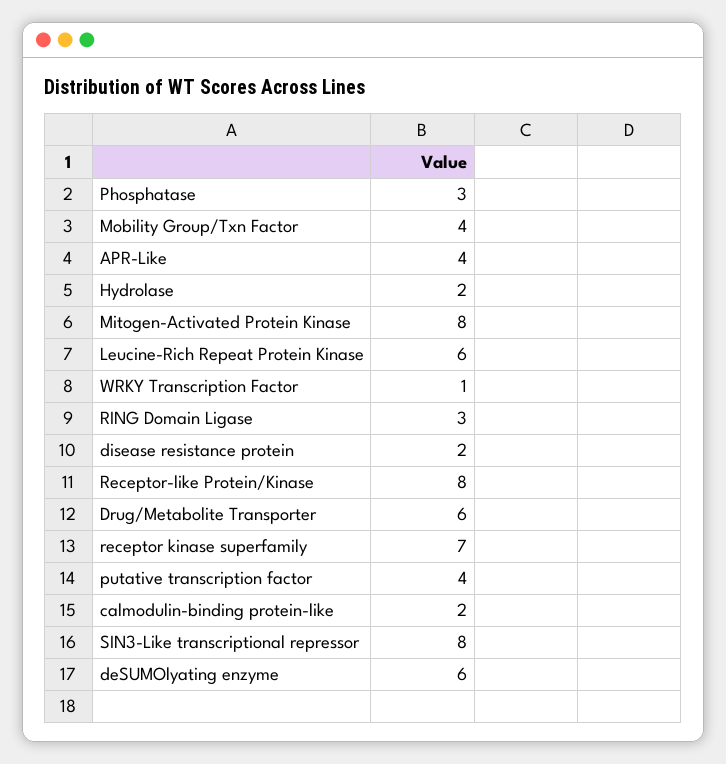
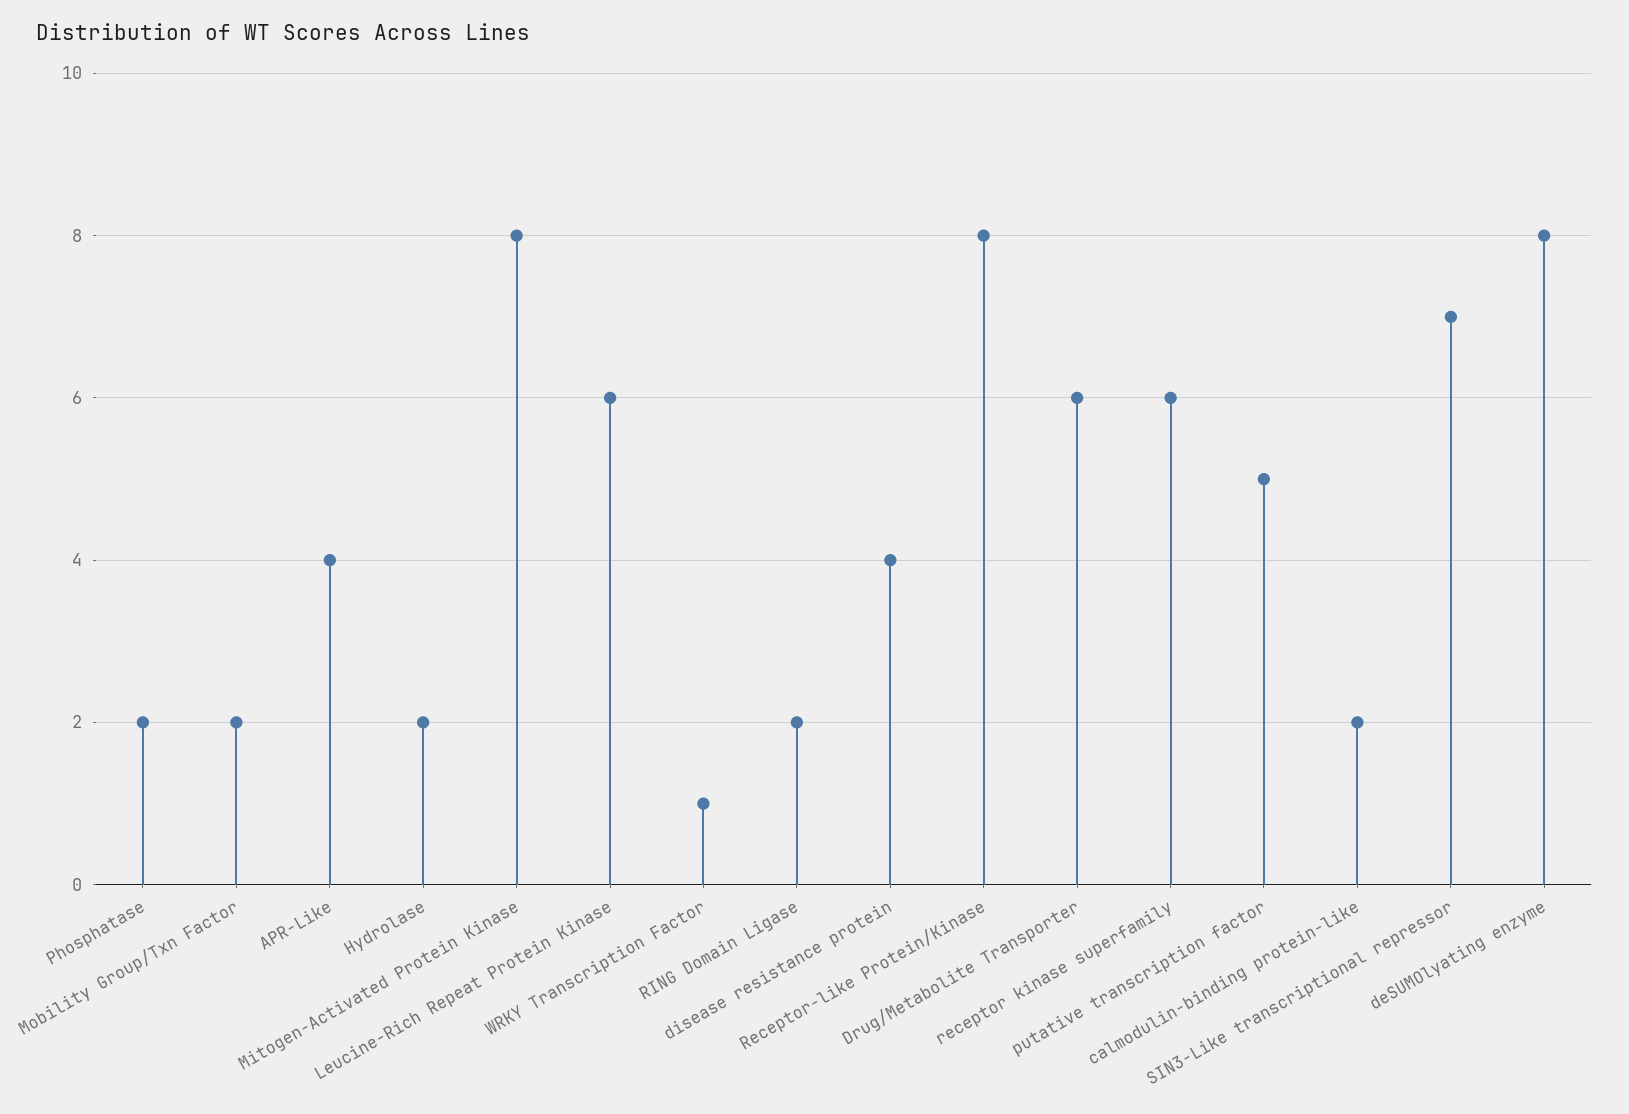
  {
-   "Phosphatase": 3,
+   "Phosphatase": 2,
-   "Mobility Group/Txn Factor": 4,
+   "Mobility Group/Txn Factor": 2,
    "APR-Like": 4,
    "Hydrolase": 2,
    "Mitogen-Activated Protein Kinase": 8,
    "Leucine-Rich Repeat Protein Kinase": 6,
    "WRKY Transcription Factor": 1,
-   "RING Domain Ligase": 3,
+   "RING Domain Ligase": 2,
-   "disease resistance protein": 2,
+   "disease resistance protein": 4,
    "Receptor-like Protein/Kinase": 8,
    "Drug/Metabolite Transporter": 6,
-   "receptor kinase superfamily": 7,
+   "receptor kinase superfamily": 6,
-   "putative transcription factor": 4,
+   "putative transcription factor": 5,
    "calmodulin-binding protein-like": 2,
-   "SIN3-Like transcriptional repressor": 8,
+   "SIN3-Like transcriptional repressor": 7,
-   "deSUMOlyating enzyme": 6
+   "deSUMOlyating enzyme": 8
  }

